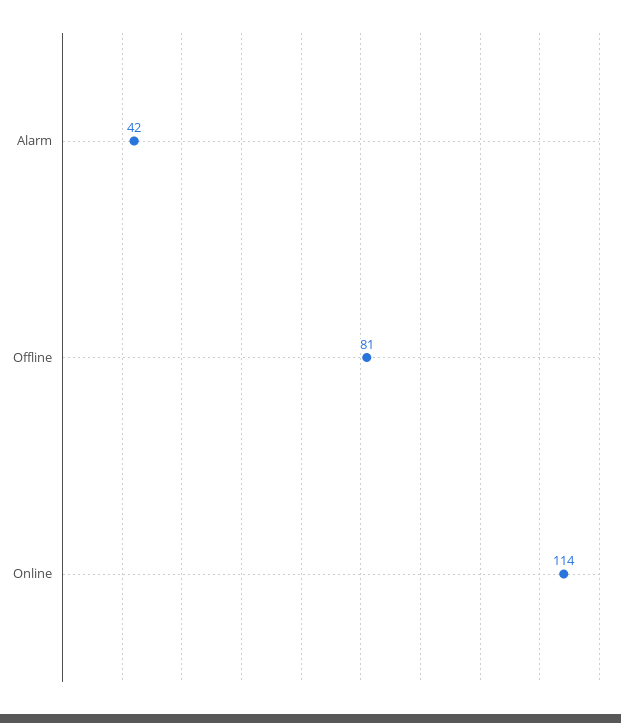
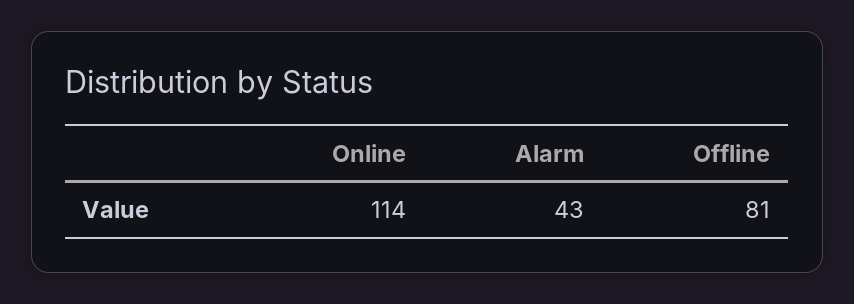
  {
-   "Alarm": 42,
+   "Alarm": 43,
    "Offline": 81,
    "Online": 114
  }

